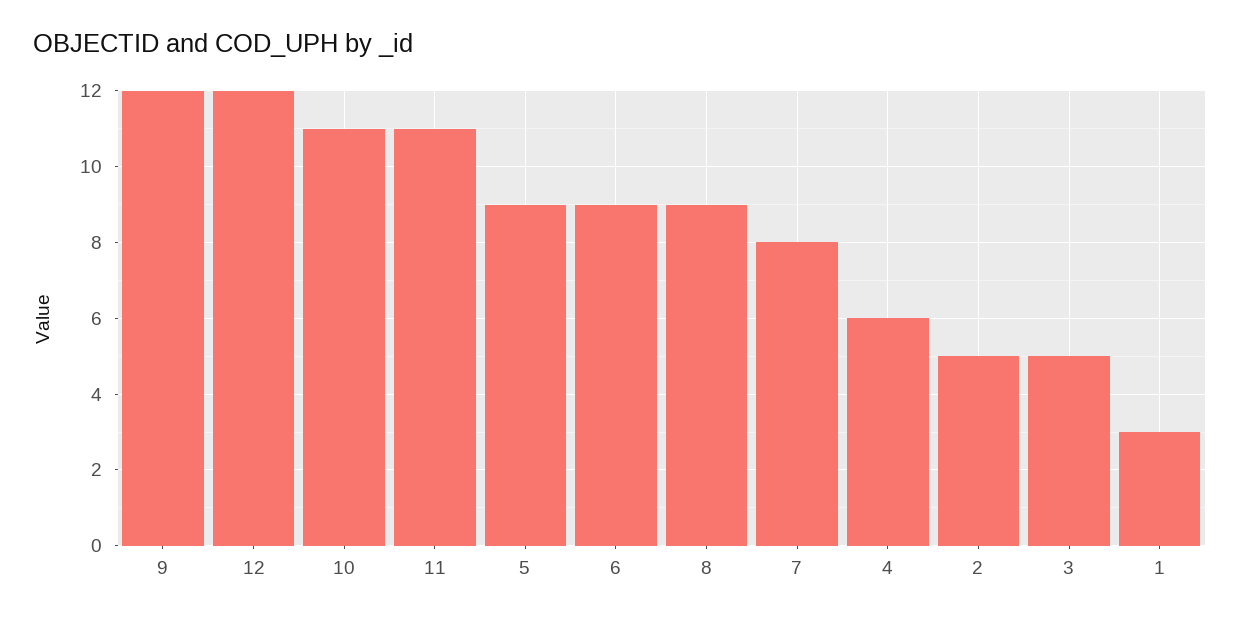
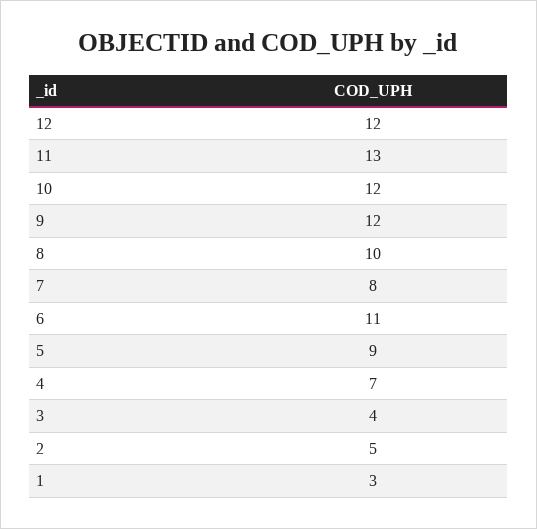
  {
    "9": 12,
    "12": 12,
-   "10": 11,
+   "10": 12,
-   "11": 11,
+   "11": 13,
    "5": 9,
-   "6": 9,
+   "6": 11,
-   "8": 9,
+   "8": 10,
    "7": 8,
-   "4": 6,
+   "4": 7,
    "2": 5,
-   "3": 5,
+   "3": 4,
    "1": 3
  }

